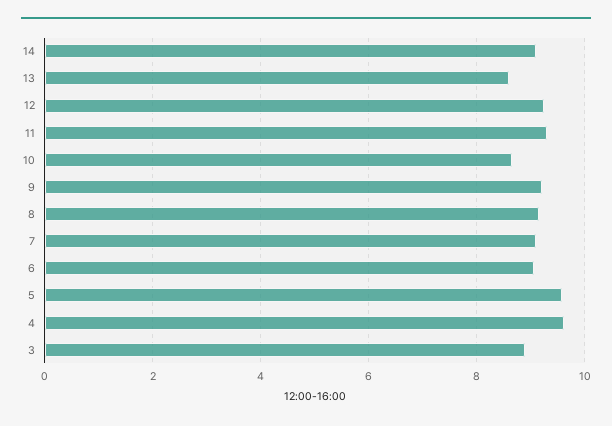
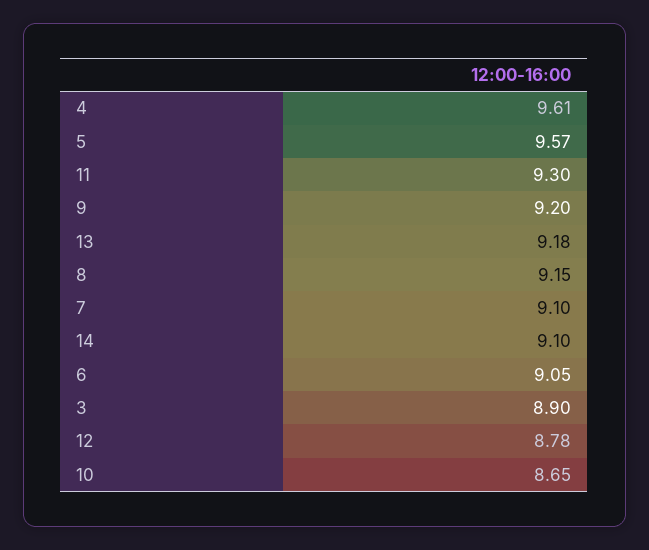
  {
    "14": 9.1,
-   "13": 8.6,
+   "13": 9.18,
-   "12": 9.2,
+   "12": 8.78,
    "11": 9.3,
    "10": 8.65,
    "9": 9.2,
    "8": 9.15,
    "7": 9.1,
    "6": 9.05,
    "5": 9.57,
    "4": 9.61,
    "3": 8.9
  }

